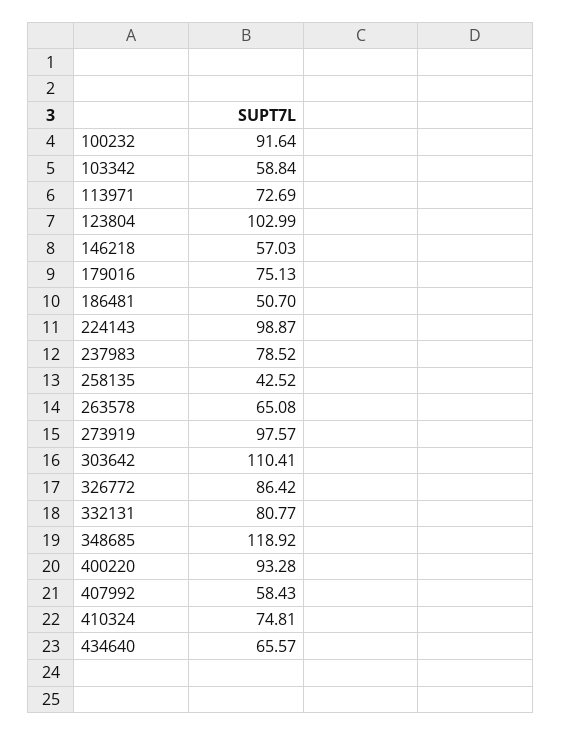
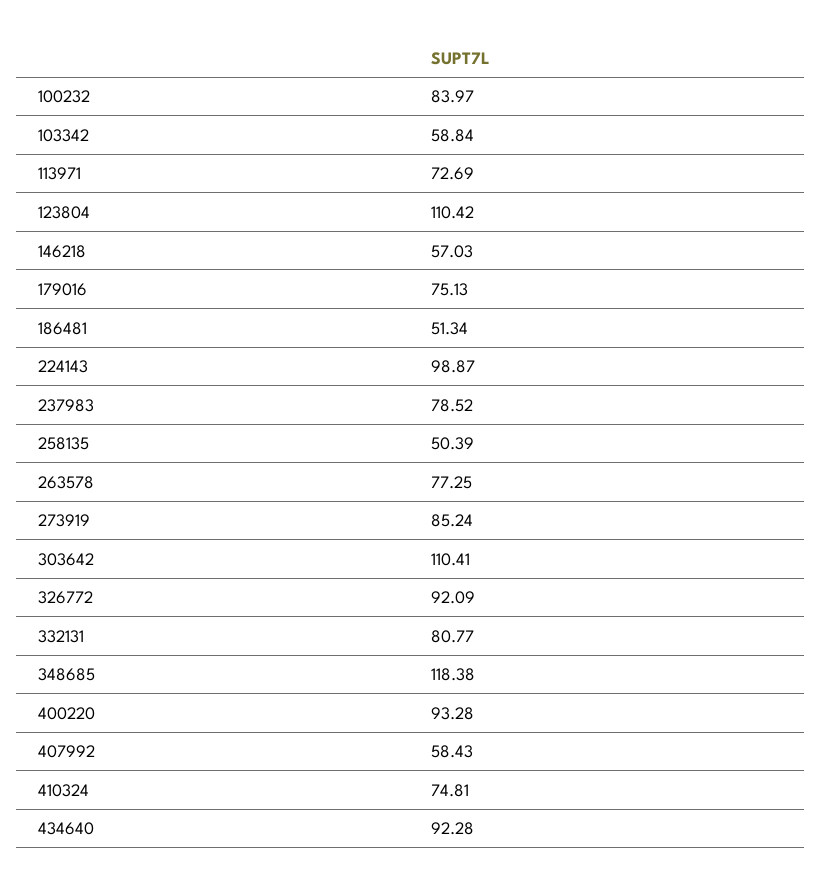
  {
-   "100232": 91.64,
+   "100232": 83.97,
    "103342": 58.84,
    "113971": 72.69,
-   "123804": 102.99,
+   "123804": 110.42,
    "146218": 57.03,
    "179016": 75.13,
-   "186481": 50.7,
+   "186481": 51.34,
    "224143": 98.87,
    "237983": 78.52,
-   "258135": 42.52,
+   "258135": 50.39,
-   "263578": 65.08,
+   "263578": 77.25,
-   "273919": 97.57,
+   "273919": 85.24,
    "303642": 110.41,
-   "326772": 86.42,
+   "326772": 92.09,
    "332131": 80.77,
-   "348685": 118.92,
+   "348685": 118.38,
    "400220": 93.28,
    "407992": 58.43,
    "410324": 74.81,
-   "434640": 65.57
+   "434640": 92.28
  }

